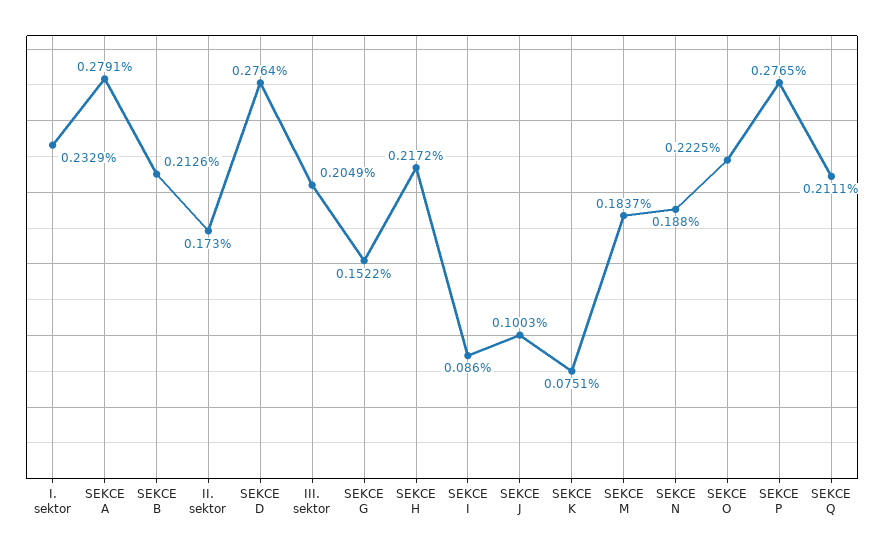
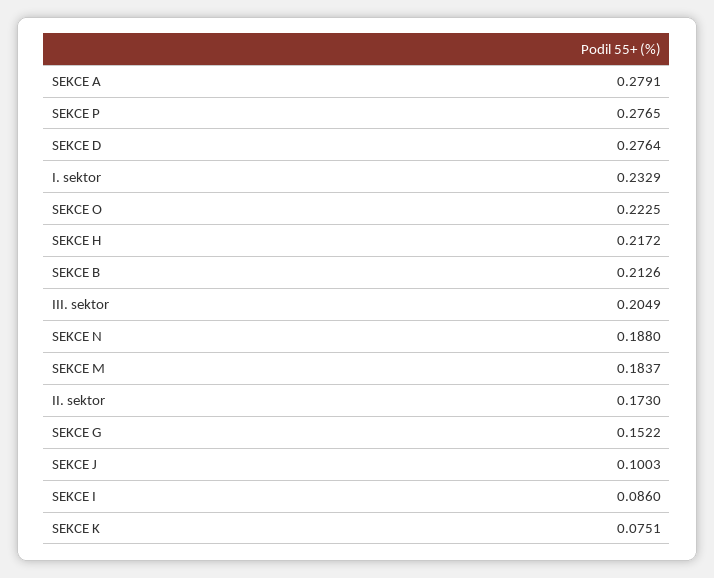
  {
    "I. sektor": 0.2329,
    "SEKCE A": 0.2791,
    "SEKCE B": 0.2126,
    "II. sektor": 0.173,
    "SEKCE D": 0.2764,
    "III. sektor": 0.2049,
    "SEKCE G": 0.1522,
    "SEKCE H": 0.2172,
    "SEKCE I": 0.086,
    "SEKCE J": 0.1003,
    "SEKCE K": 0.0751,
    "SEKCE M": 0.1837,
    "SEKCE N": 0.188,
    "SEKCE O": 0.2225,
-   "SEKCE P": 0.2765,
+   "SEKCE P": 0.2765
-   "SEKCE Q": 0.2111
  }

